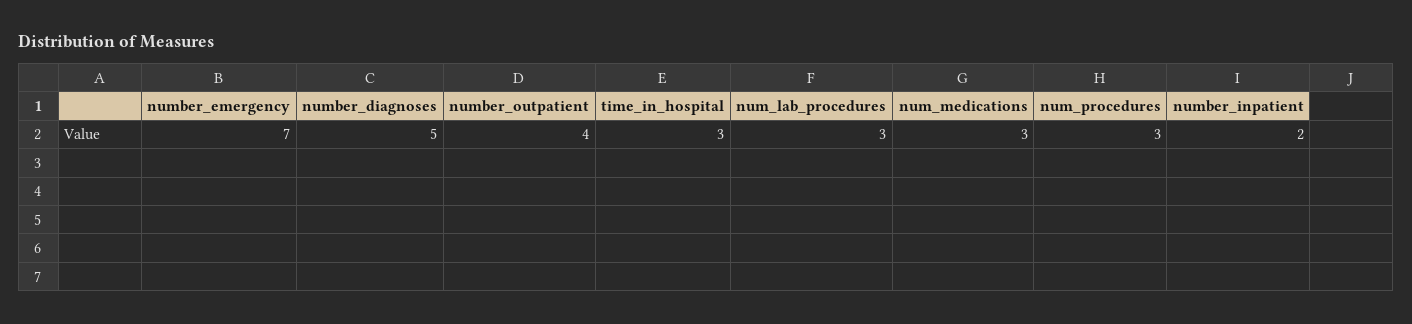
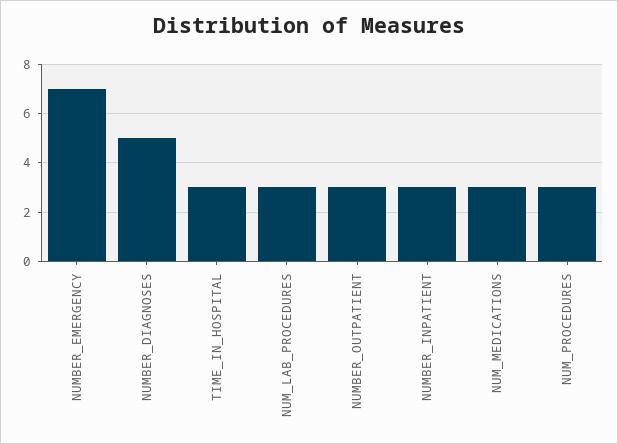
  {
    "number_emergency": 7,
    "number_diagnoses": 5,
-   "number_outpatient": 4,
+   "number_outpatient": 3,
    "time_in_hospital": 3,
    "num_lab_procedures": 3,
    "num_medications": 3,
    "num_procedures": 3,
-   "number_inpatient": 2
+   "number_inpatient": 3
  }

